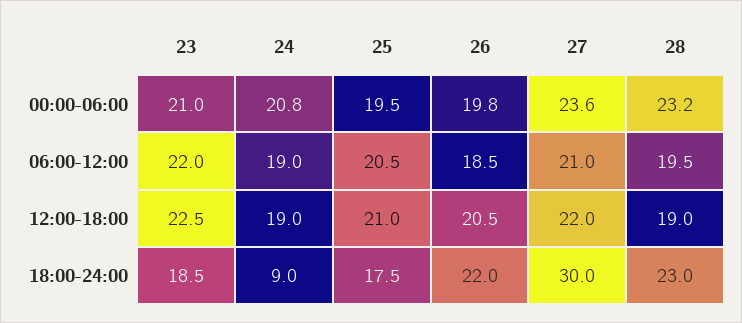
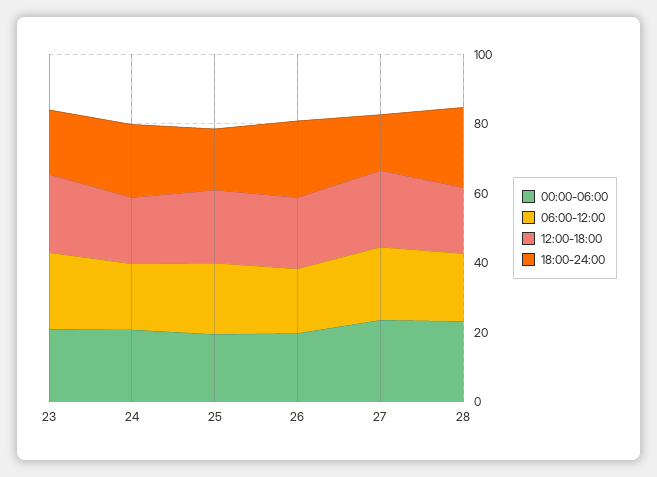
  {
    "00:00-06:00": {
      "23": 21,
      "24": 20.8,
      "25": 19.5,
      "26": 19.8,
      "27": 23.6,
      "28": 23.2
    },
    "06:00-12:00": {
      "23": 22,
      "24": 19,
      "25": 20.5,
      "26": 18.5,
      "27": 21,
      "28": 19.5
    },
    "12:00-18:00": {
      "23": 22.5,
      "24": 19,
      "25": 21,
      "26": 20.5,
      "27": 22,
      "28": 19
    },
    "18:00-24:00": {
      "23": 18.5,
-     "24": 9,
+     "24": 20,
      "25": 17.5,
      "26": 22,
-     "27": 30,
+     "27": 15,
      "28": 23
    }
  }

